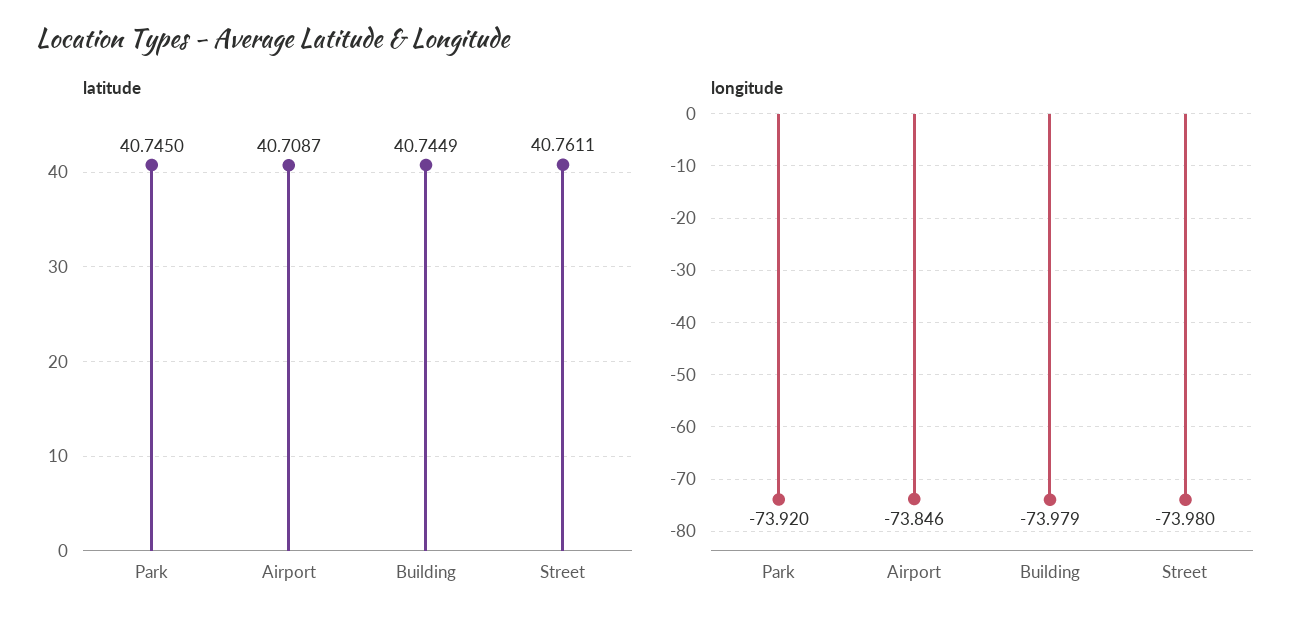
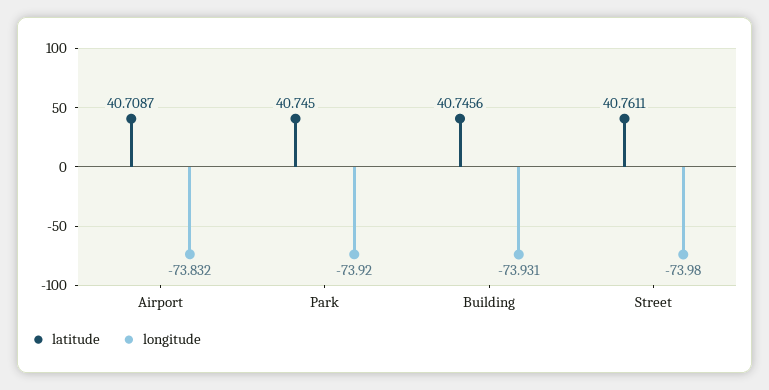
  {
    "latitude": {
      "Park": 40.745,
      "Airport": 40.7087,
-     "Building": 40.7449,
+     "Building": 40.7456,
      "Street": 40.7611
    },
    "longitude": {
      "Park": -73.92,
-     "Airport": -73.846,
+     "Airport": -73.832,
-     "Building": -73.979,
+     "Building": -73.931,
      "Street": -73.98
    }
  }

